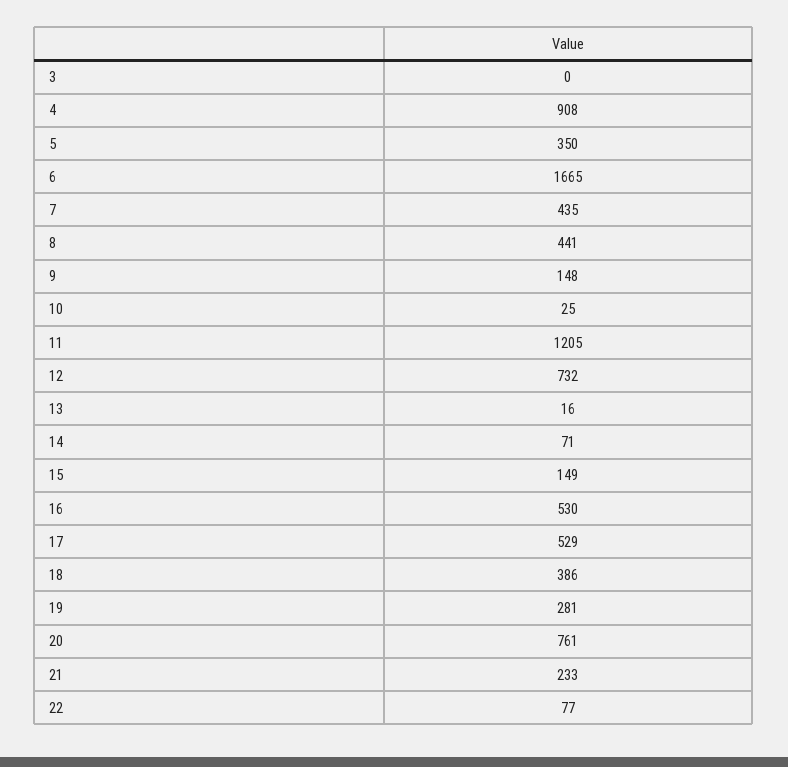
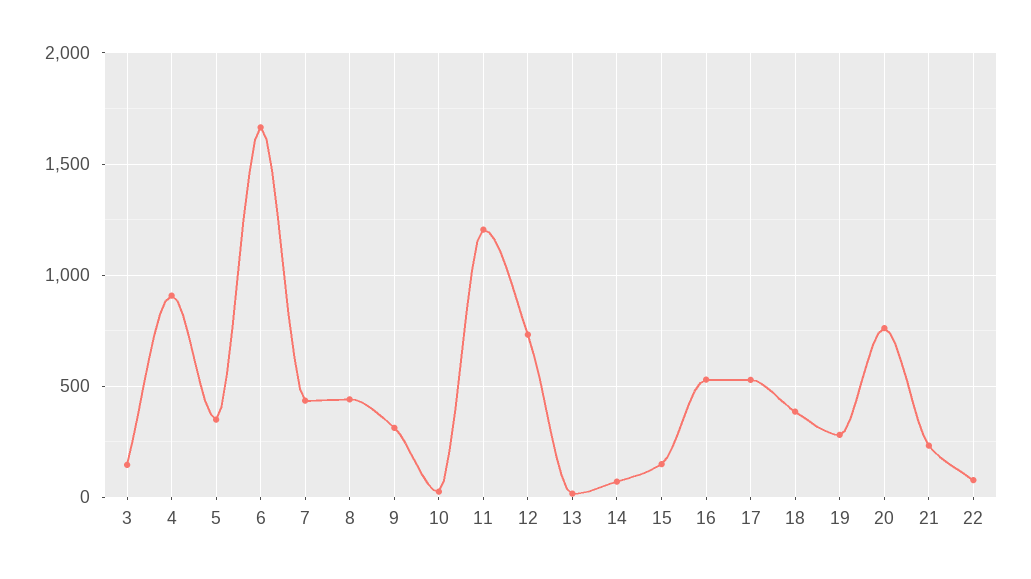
  {
-   "3": 0,
+   "3": 150,
    "4": 908,
    "5": 350,
    "6": 1665,
    "7": 435,
    "8": 441,
-   "9": 148,
+   "9": 300,
    "10": 25,
    "11": 1205,
    "12": 732,
    "13": 16,
    "14": 71,
    "15": 149,
    "16": 530,
    "17": 529,
    "18": 386,
    "19": 281,
    "20": 761,
    "21": 233,
    "22": 77
  }

